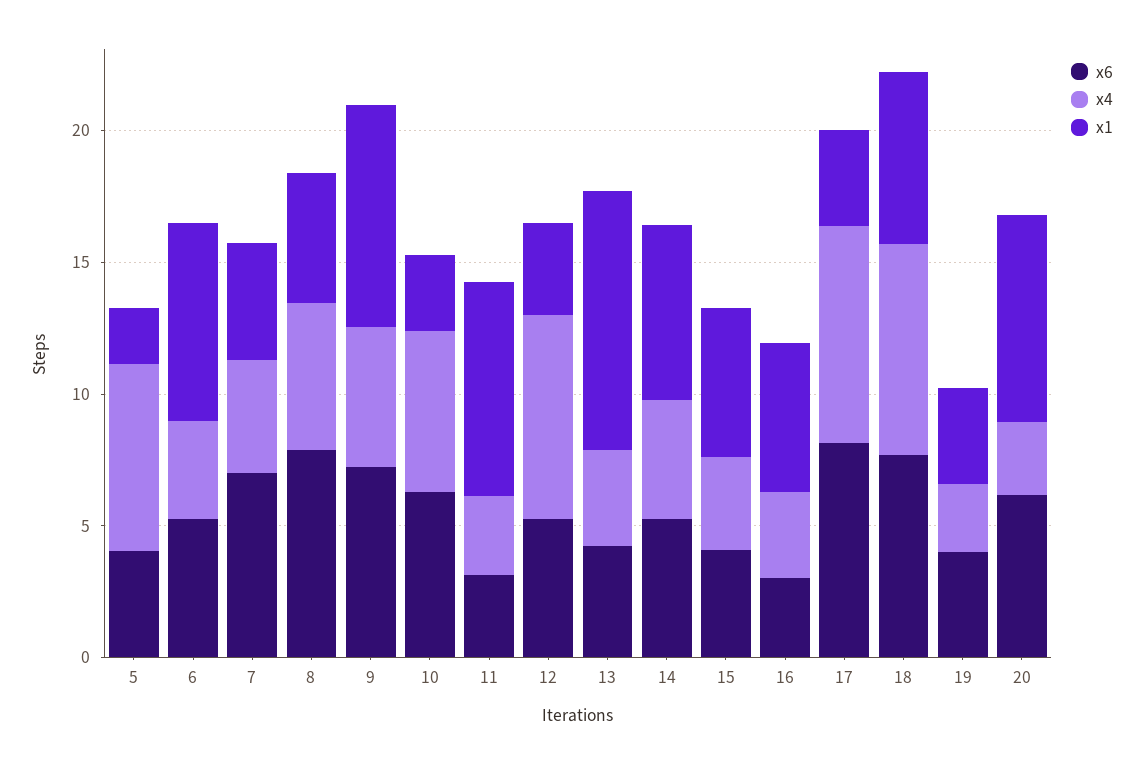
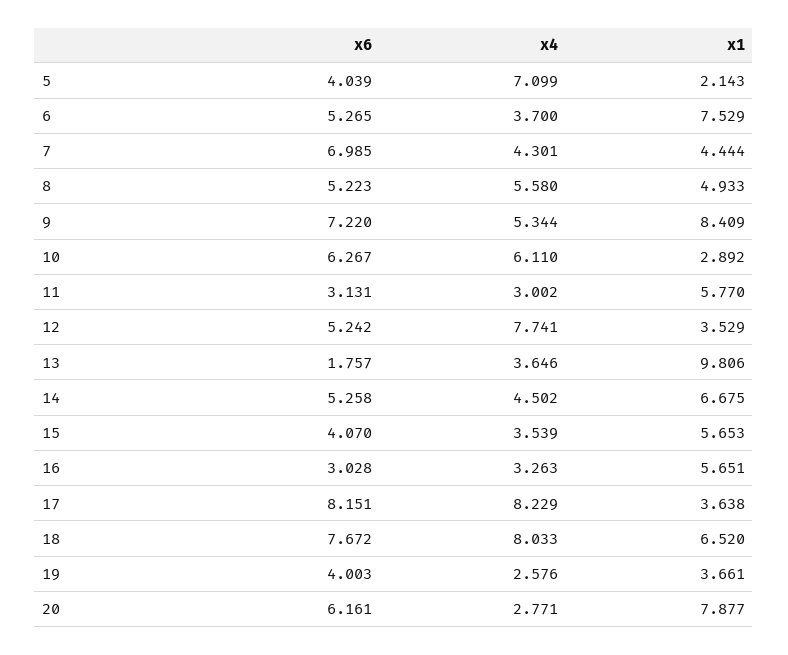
  {
    "x6": {
      "5": 4.039,
      "6": 5.265,
      "7": 6.985,
-     "8": 8,
+     "8": 5.223,
      "9": 7.22,
      "10": 6.267,
      "11": 3.131,
      "12": 5.242,
-     "13": 4,
+     "13": 1.757,
      "14": 5.258,
      "15": 4.07,
      "16": 3.028,
      "17": 8.151,
      "18": 7.672,
      "19": 4.003,
      "20": 6.161
    },
    "x4": {
      "5": 7.099,
      "6": 3.7,
      "7": 4.301,
      "8": 5.58,
      "9": 5.344,
      "10": 6.11,
      "11": 3.002,
      "12": 7.741,
      "13": 3.646,
      "14": 4.502,
      "15": 3.539,
      "16": 3.263,
      "17": 8.229,
      "18": 8.033,
      "19": 2.576,
      "20": 2.771
    },
    "x1": {
      "5": 2.143,
      "6": 7.529,
      "7": 4.444,
      "8": 4.933,
      "9": 8.409,
      "10": 2.892,
-     "11": 8,
+     "11": 5.77,
      "12": 3.529,
      "13": 9.806,
      "14": 6.675,
      "15": 5.653,
      "16": 5.651,
      "17": 3.638,
      "18": 6.52,
      "19": 3.661,
      "20": 7.877
    }
  }

